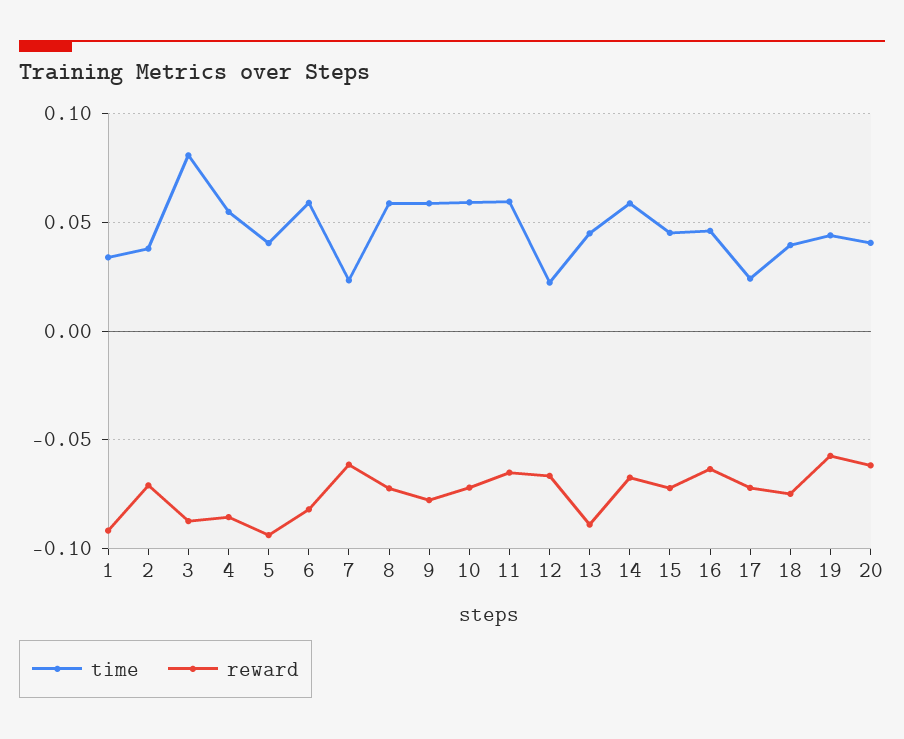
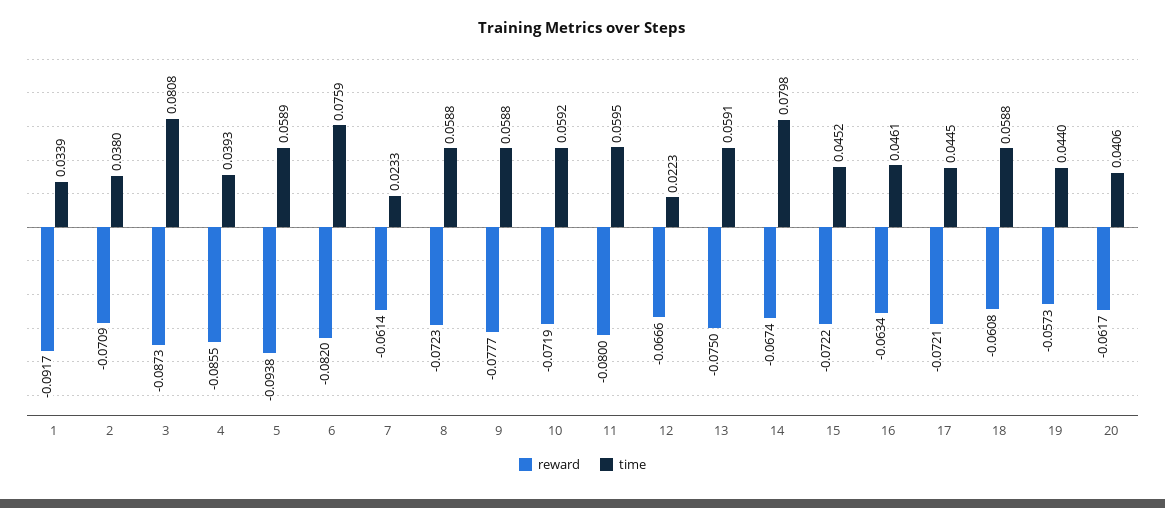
  {
    "time": {
      "1": 0.0339,
      "2": 0.038,
      "3": 0.0808,
-     "4": 0.055,
+     "4": 0.0393,
-     "5": 0.04,
+     "5": 0.0589,
-     "6": 0.06,
+     "6": 0.0759,
      "7": 0.0233,
      "8": 0.0588,
      "9": 0.0588,
      "10": 0.0592,
      "11": 0.0595,
      "12": 0.0223,
-     "13": 0.045,
+     "13": 0.0591,
-     "14": 0.06,
+     "14": 0.0798,
      "15": 0.0452,
      "16": 0.0461,
-     "17": 0.025,
+     "17": 0.0445,
-     "18": 0.04,
+     "18": 0.0588,
      "19": 0.044,
      "20": 0.0406
    },
    "reward": {
      "1": -0.0917,
      "2": -0.0709,
      "3": -0.0873,
      "4": -0.0855,
      "5": -0.0938,
      "6": -0.082,
      "7": -0.0614,
      "8": -0.0723,
      "9": -0.0777,
      "10": -0.0719,
-     "11": -0.065,
+     "11": -0.08,
      "12": -0.0666,
-     "13": -0.09,
+     "13": -0.075,
      "14": -0.0674,
      "15": -0.0722,
      "16": -0.0634,
      "17": -0.0721,
-     "18": -0.075,
+     "18": -0.0608,
      "19": -0.0573,
      "20": -0.0617
    }
  }

